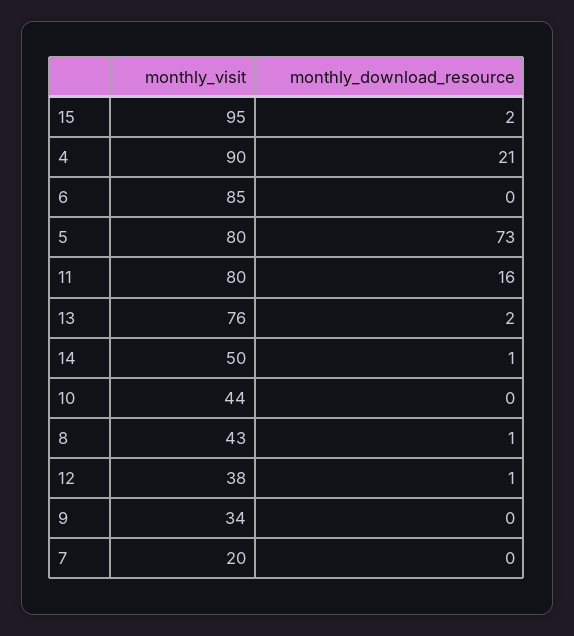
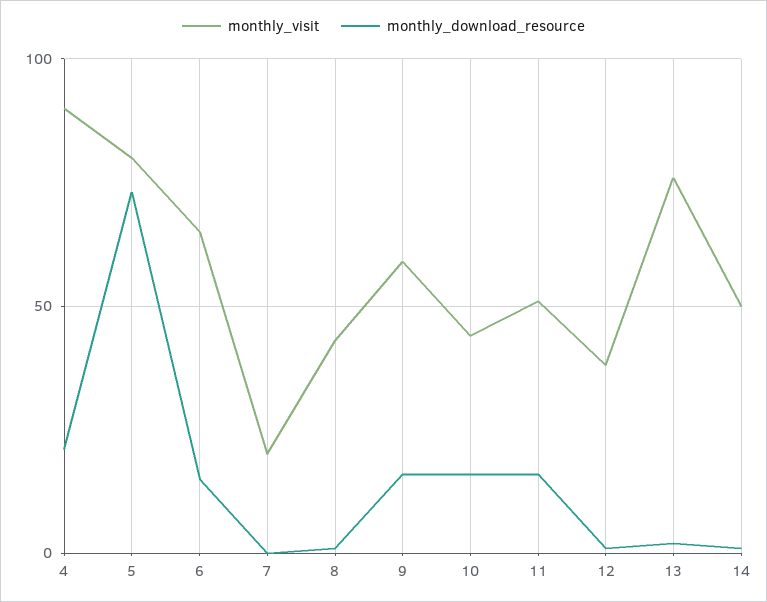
  {
    "monthly_visit": {
-     "15": 95,
      "4": 90,
-     "6": 85,
+     "6": 65,
      "5": 80,
-     "11": 80,
+     "11": 50,
      "13": 76,
      "14": 50,
      "10": 44,
      "8": 43,
      "12": 38,
-     "9": 34,
+     "9": 60,
      "7": 20
    },
    "monthly_download_resource": {
-     "15": 2,
      "4": 21,
-     "6": 0,
+     "6": 15,
      "5": 73,
      "11": 16,
      "13": 2,
      "14": 1,
-     "10": 0,
+     "10": 15,
      "8": 1,
      "12": 1,
-     "9": 0,
+     "9": 15,
      "7": 0
    }
  }

